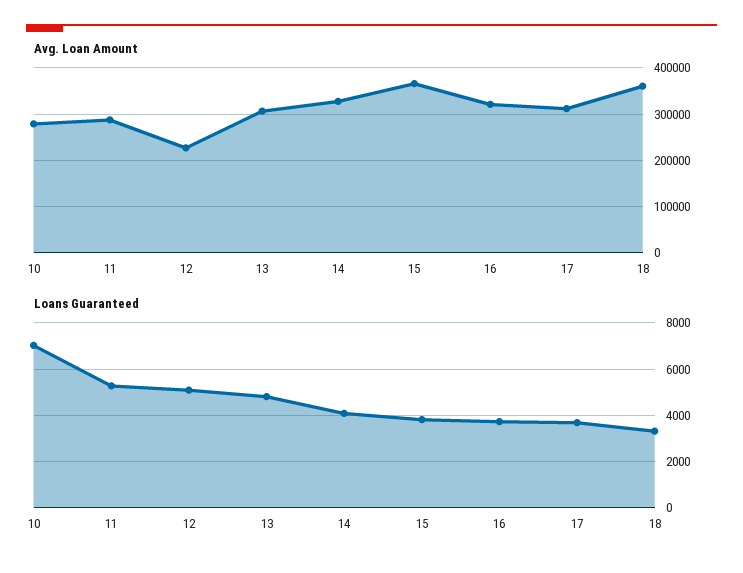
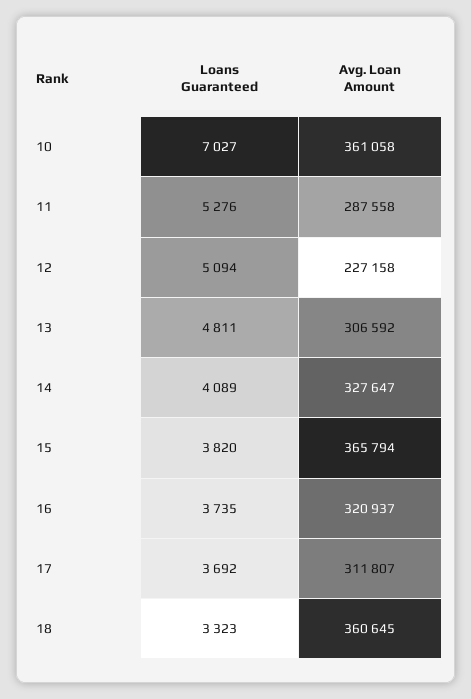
  {
    "Avg. Loan Amount": {
-     "10": 280000,
+     "10": 361058,
      "11": 287558,
      "12": 227158,
      "13": 306592,
      "14": 327647,
      "15": 365794,
      "16": 320937,
      "17": 311807,
      "18": 360645
    },
    "Loans Guaranteed": {
      "10": 7027,
      "11": 5276,
      "12": 5094,
      "13": 4811,
      "14": 4089,
      "15": 3820,
      "16": 3735,
      "17": 3692,
      "18": 3323
    }
  }

